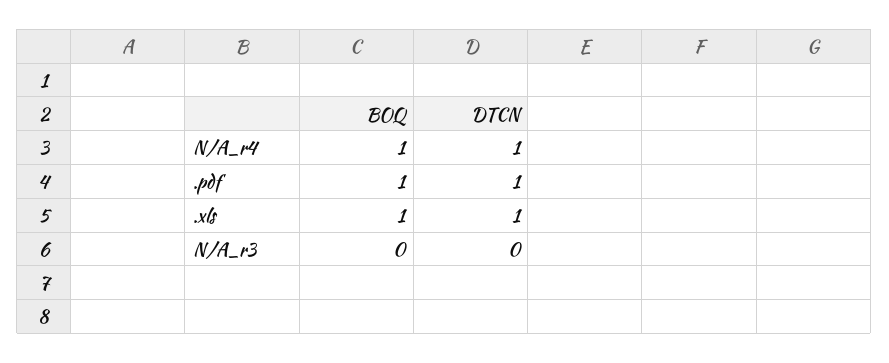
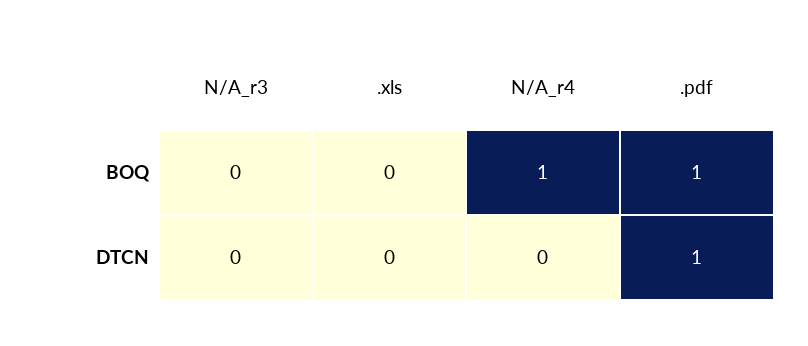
  {
    "BOQ": {
      "N/A_r4": 1,
      ".pdf": 1,
-     ".xls": 1,
+     ".xls": 0,
      "N/A_r3": 0
    },
    "DTCN": {
-     "N/A_r4": 1,
+     "N/A_r4": 0,
      ".pdf": 1,
-     ".xls": 1,
+     ".xls": 0,
      "N/A_r3": 0
    }
  }

